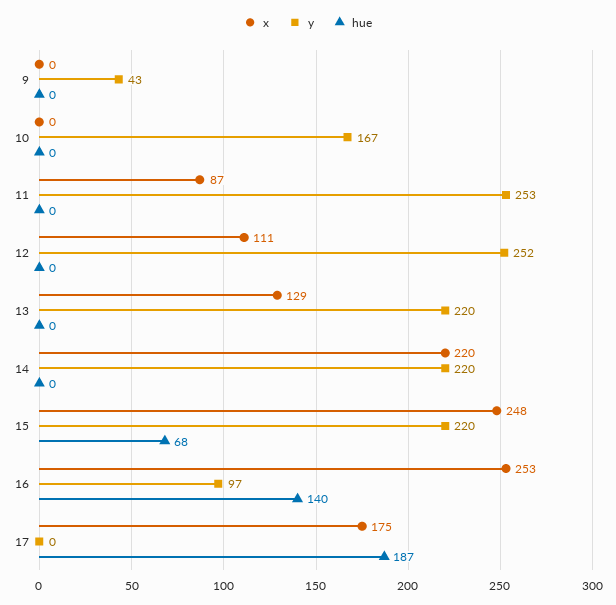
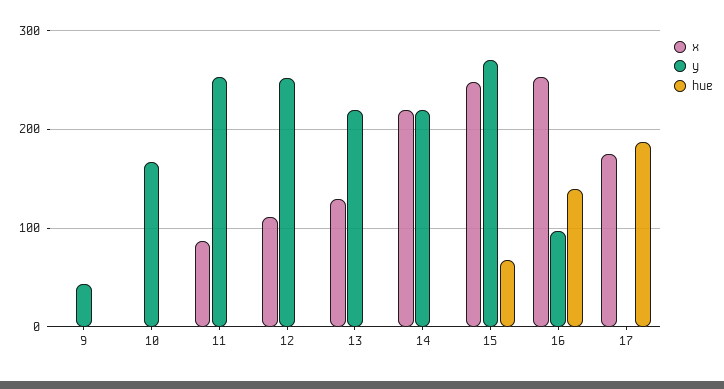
  {
    "x": {
      "9": 0,
      "10": 0,
      "11": 87,
      "12": 111,
      "13": 129,
      "14": 220,
      "15": 248,
      "16": 253,
      "17": 175
    },
    "y": {
      "9": 43,
      "10": 167,
      "11": 253,
      "12": 252,
      "13": 220,
      "14": 220,
-     "15": 220,
+     "15": 270,
      "16": 97,
      "17": 0
    },
    "hue": {
      "9": 0,
      "10": 0,
      "11": 0,
      "12": 0,
      "13": 0,
      "14": 0,
      "15": 68,
      "16": 140,
      "17": 187
    }
  }

